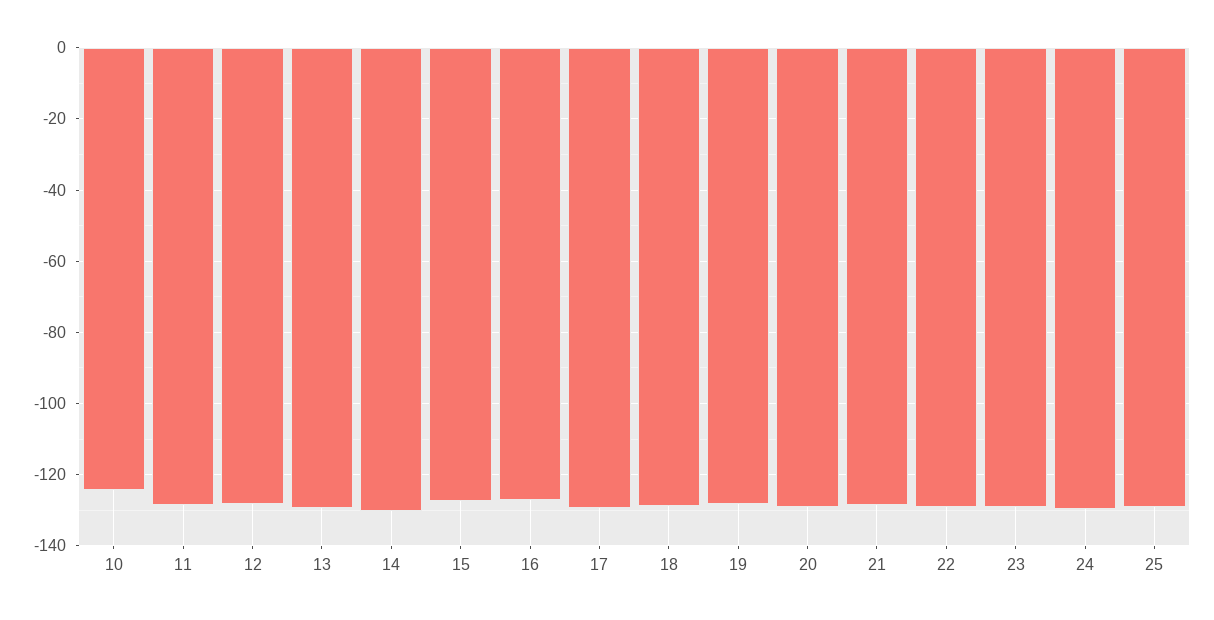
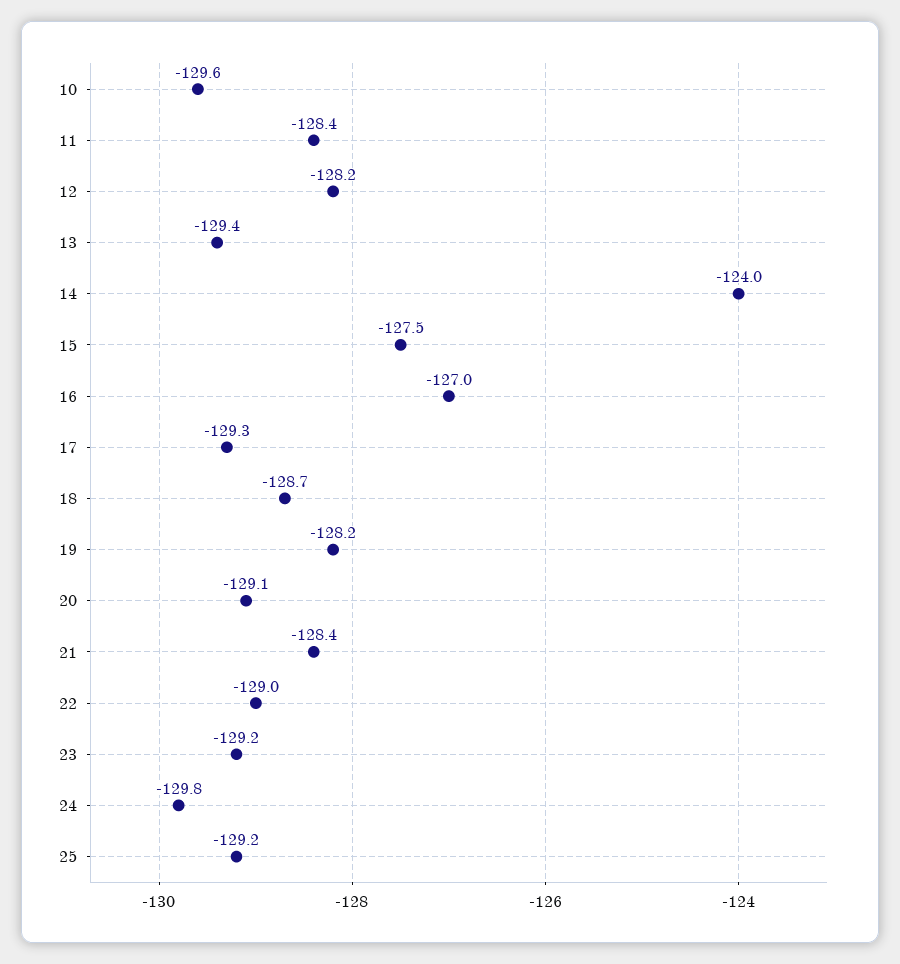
  {
-   "10": -124,
+   "10": -129.6,
    "11": -128.4,
    "12": -128.2,
    "13": -129.4,
-   "14": -130,
+   "14": -124,
    "15": -127.5,
    "16": -127,
    "17": -129.3,
    "18": -128.7,
    "19": -128.2,
    "20": -129.1,
    "21": -128.4,
    "22": -129,
    "23": -129.2,
    "24": -129.8,
    "25": -129.2
  }

